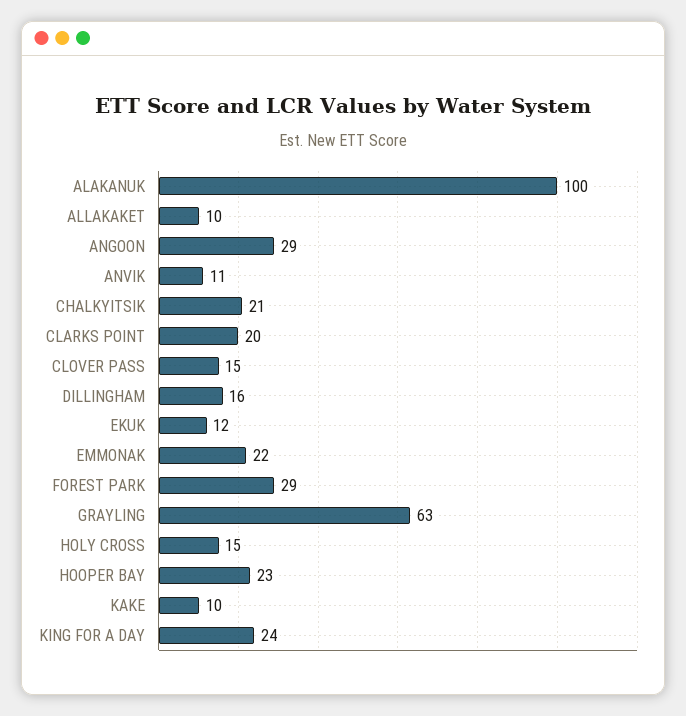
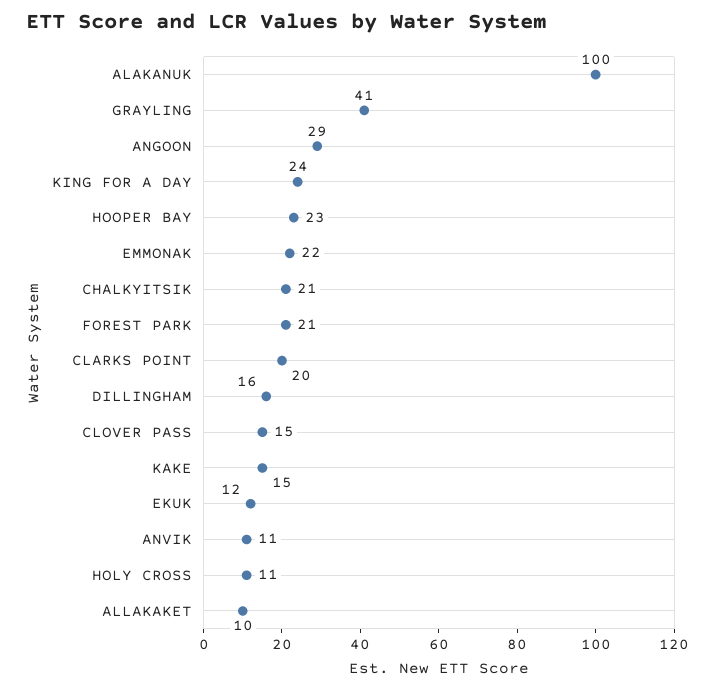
  {
    "ALAKANUK": 100,
    "ALLAKAKET": 10,
    "ANGOON": 29,
    "ANVIK": 11,
    "CHALKYITSIK": 21,
    "CLARKS POINT": 20,
    "CLOVER PASS": 15,
    "DILLINGHAM": 16,
    "EKUK": 12,
    "EMMONAK": 22,
-   "FOREST PARK": 29,
+   "FOREST PARK": 21,
-   "GRAYLING": 63,
+   "GRAYLING": 41,
-   "HOLY CROSS": 15,
+   "HOLY CROSS": 11,
    "HOOPER BAY": 23,
-   "KAKE": 10,
+   "KAKE": 15,
    "KING FOR A DAY": 24
  }

